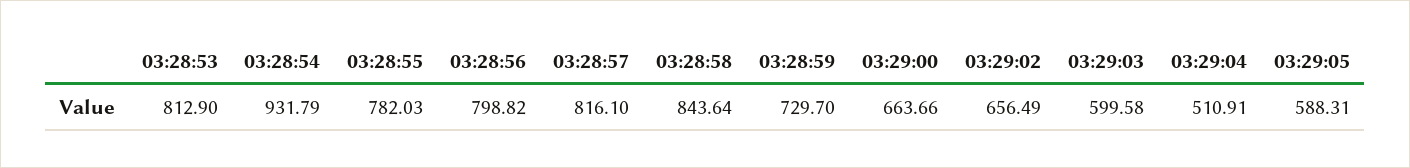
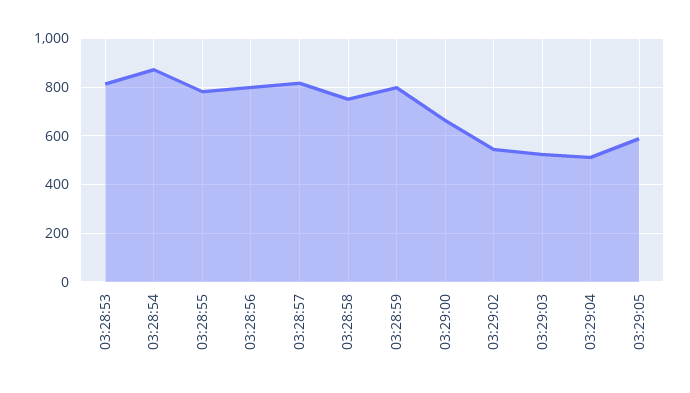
  {
    "03:28:53": 812.9,
-   "03:28:54": 931.79,
+   "03:28:54": 875,
    "03:28:55": 782.03,
    "03:28:56": 798.82,
    "03:28:57": 816.1,
-   "03:28:58": 843.64,
+   "03:28:58": 750,
-   "03:28:59": 729.7,
+   "03:28:59": 800,
    "03:29:00": 663.66,
-   "03:29:02": 656.49,
+   "03:29:02": 550,
-   "03:29:03": 599.58,
+   "03:29:03": 525,
    "03:29:04": 510.91,
    "03:29:05": 588.31
  }

